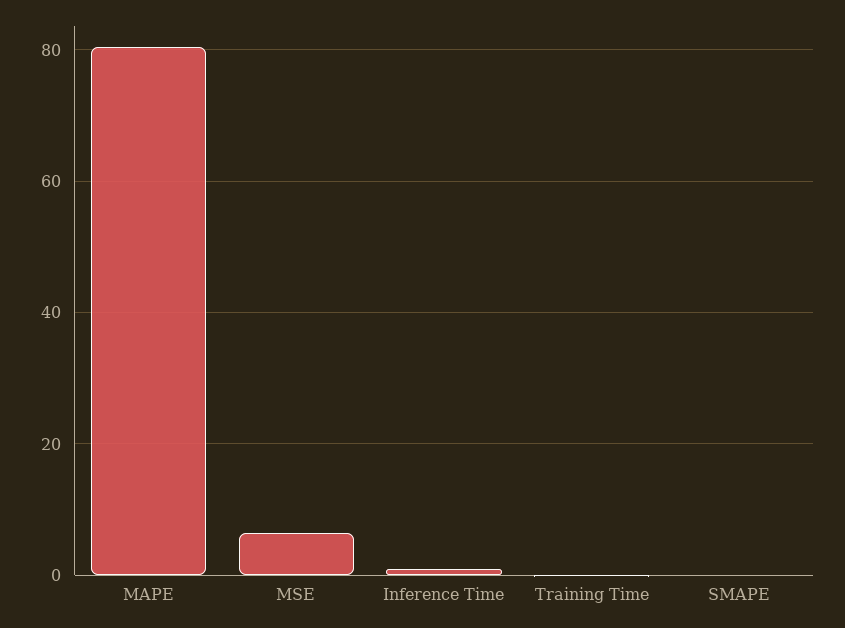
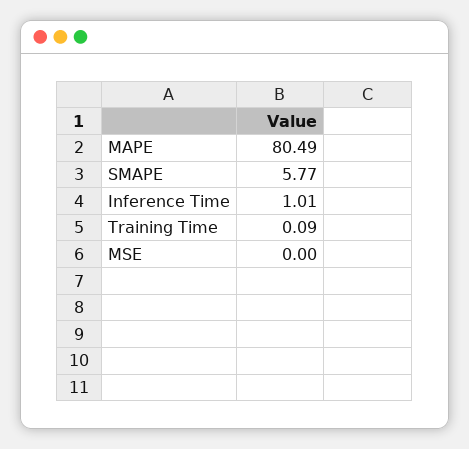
  {
    "MAPE": 80.49,
-   "MSE": 6,
+   "MSE": 0,
    "Inference Time": 1.01,
    "Training Time": 0.09,
-   "SMAPE": 0
+   "SMAPE": 5.77
  }

